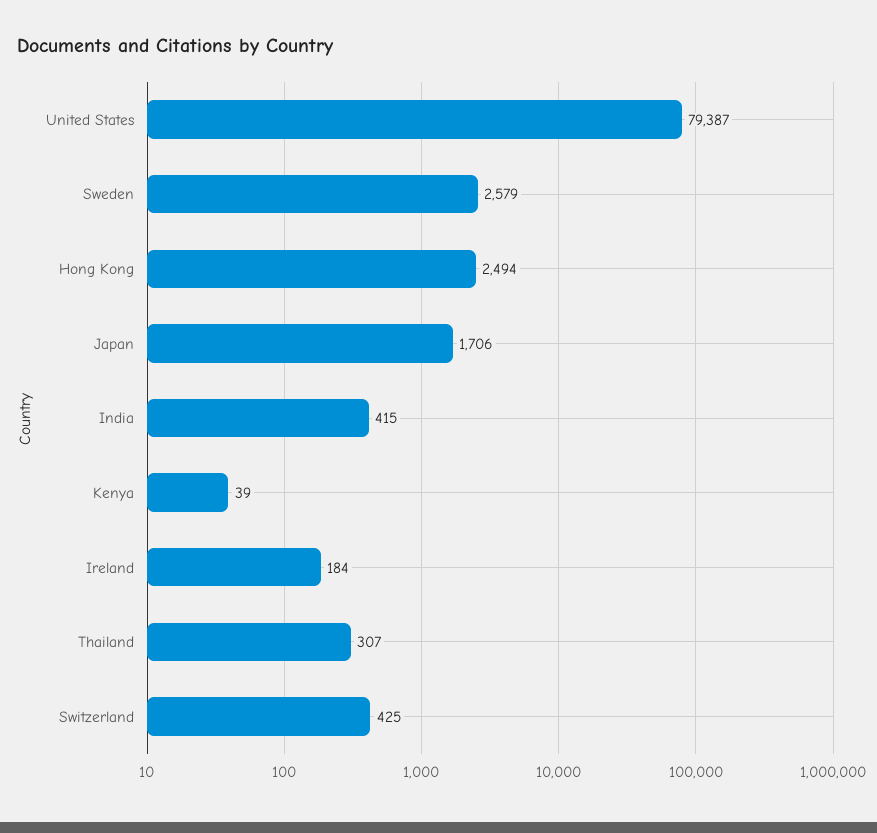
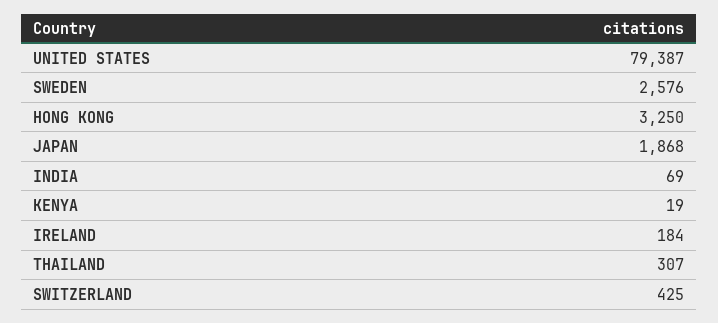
  {
    "United States": 79387,
-   "Sweden": 2579,
+   "Sweden": 2576,
-   "Hong Kong": 2494,
+   "Hong Kong": 3250,
-   "Japan": 1706,
+   "Japan": 1868,
-   "India": 415,
+   "India": 69,
-   "Kenya": 39,
+   "Kenya": 19,
    "Ireland": 184,
    "Thailand": 307,
    "Switzerland": 425
  }

